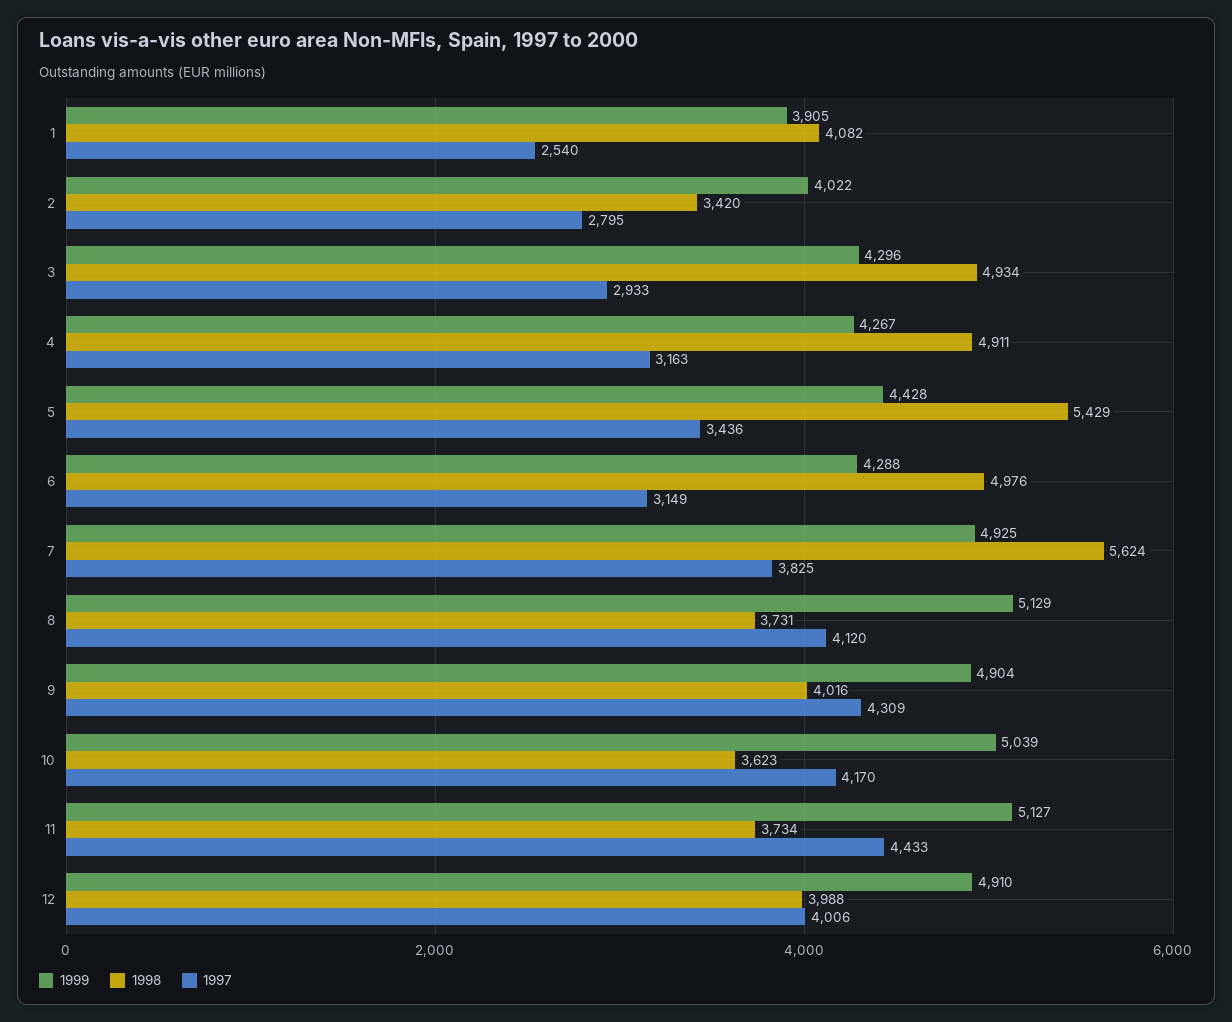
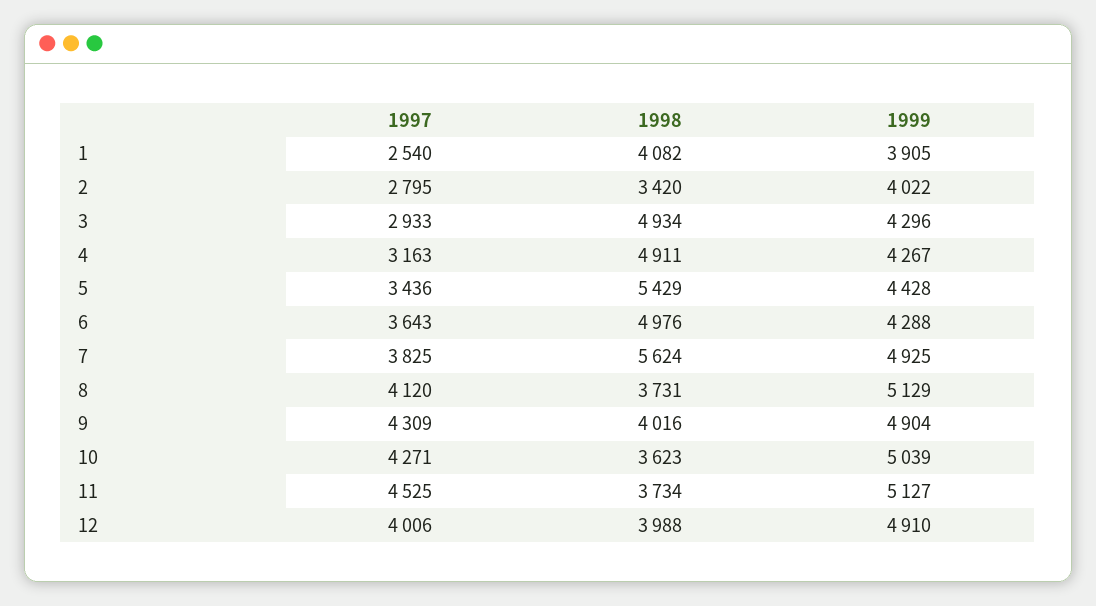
  {
    "1999": {
      "1": 3905,
      "2": 4022,
      "3": 4296,
      "4": 4267,
      "5": 4428,
      "6": 4288,
      "7": 4925,
      "8": 5129,
      "9": 4904,
      "10": 5039,
      "11": 5127,
      "12": 4910
    },
    "1998": {
      "1": 4082,
      "2": 3420,
      "3": 4934,
      "4": 4911,
      "5": 5429,
      "6": 4976,
      "7": 5624,
      "8": 3731,
      "9": 4016,
      "10": 3623,
      "11": 3734,
      "12": 3988
    },
    "1997": {
      "1": 2540,
      "2": 2795,
      "3": 2933,
      "4": 3163,
      "5": 3436,
-     "6": 3149,
+     "6": 3643,
      "7": 3825,
      "8": 4120,
      "9": 4309,
-     "10": 4170,
+     "10": 4271,
-     "11": 4433,
+     "11": 4525,
      "12": 4006
    }
  }

